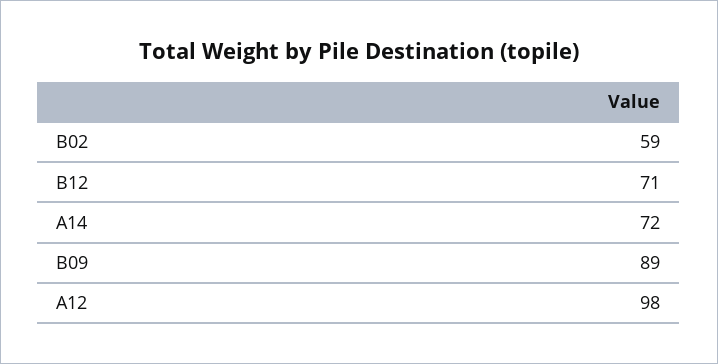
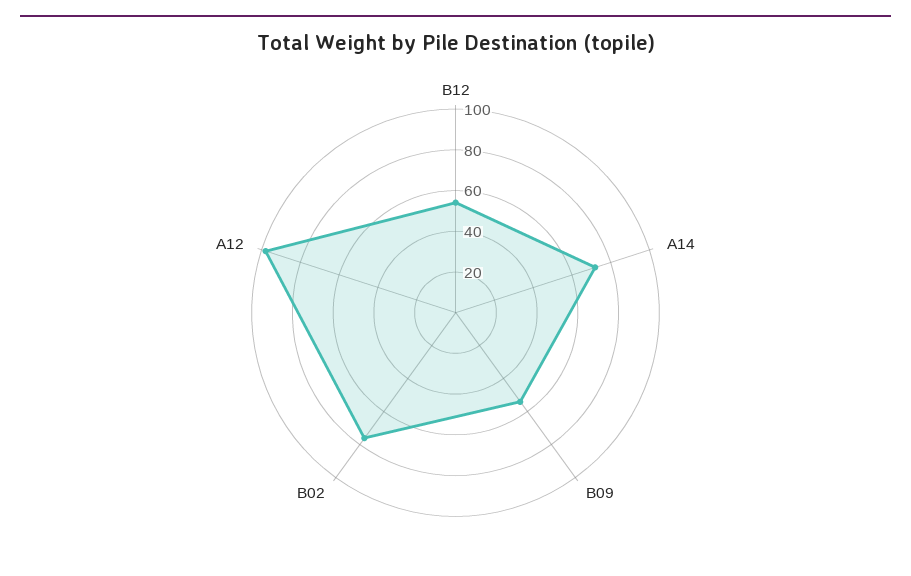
  {
-   "B02": 59,
+   "B02": 75,
-   "B12": 71,
+   "B12": 55,
    "A14": 72,
-   "B09": 89,
+   "B09": 55,
    "A12": 98
  }

